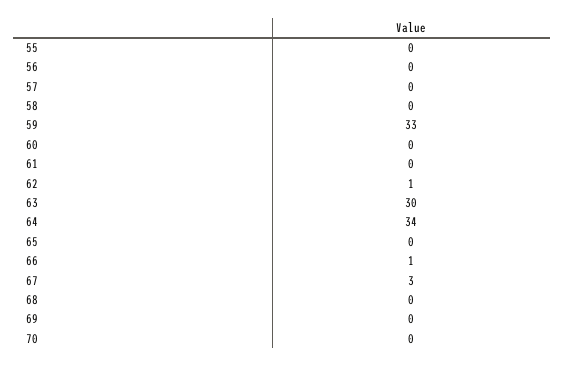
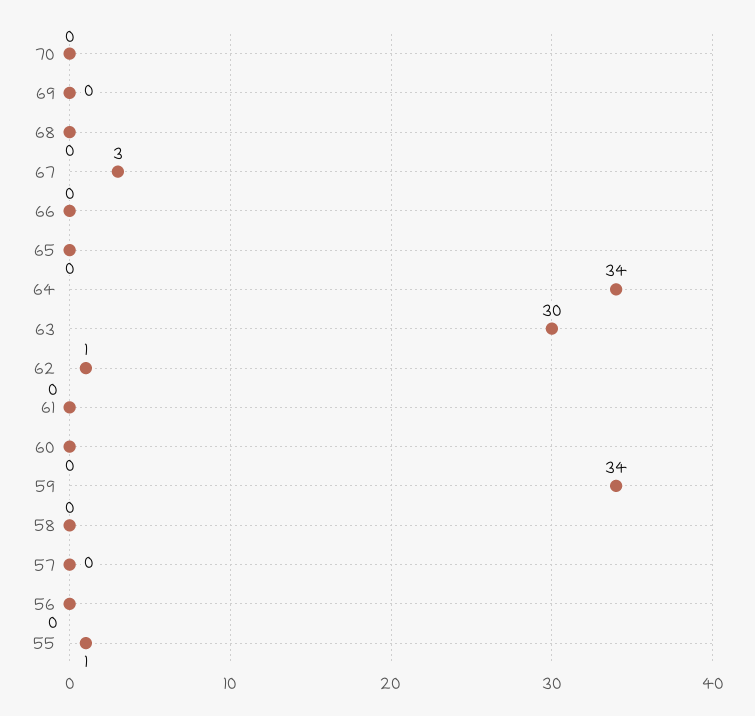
  {
-   "55": 0,
+   "55": 1,
    "56": 0,
    "57": 0,
    "58": 0,
-   "59": 33,
+   "59": 34,
    "60": 0,
    "61": 0,
    "62": 1,
    "63": 30,
    "64": 34,
    "65": 0,
-   "66": 1,
+   "66": 0,
    "67": 3,
    "68": 0,
    "69": 0,
    "70": 0
  }

